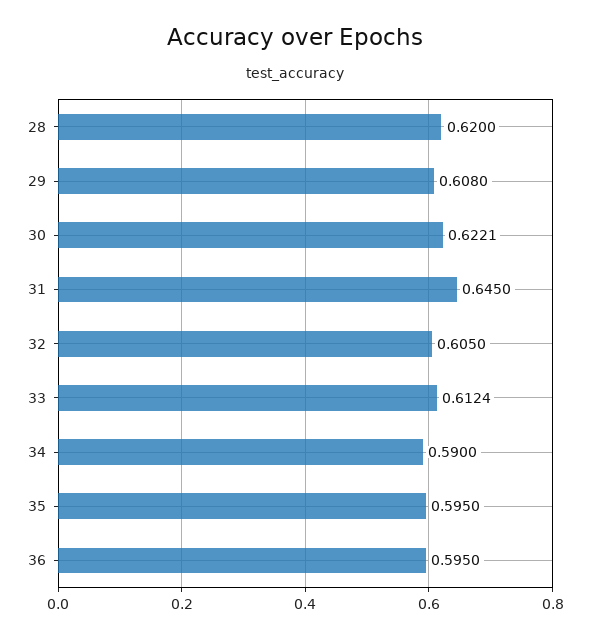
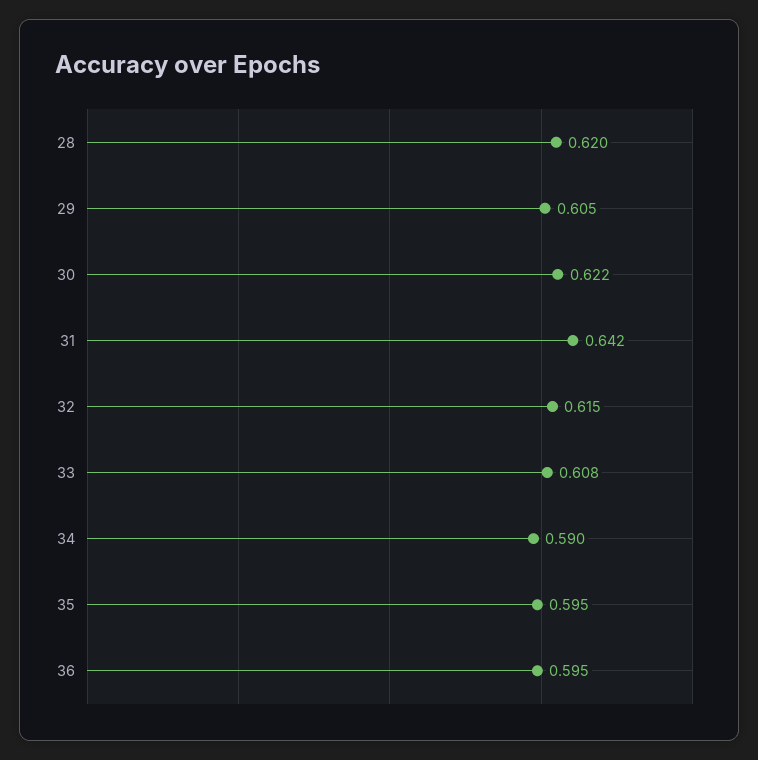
  {
    "28": 0.62,
-   "29": 0.608,
+   "29": 0.605,
    "30": 0.6221,
-   "31": 0.645,
+   "31": 0.642,
-   "32": 0.605,
+   "32": 0.615,
-   "33": 0.6124,
+   "33": 0.608,
    "34": 0.59,
    "35": 0.595,
    "36": 0.595
  }

